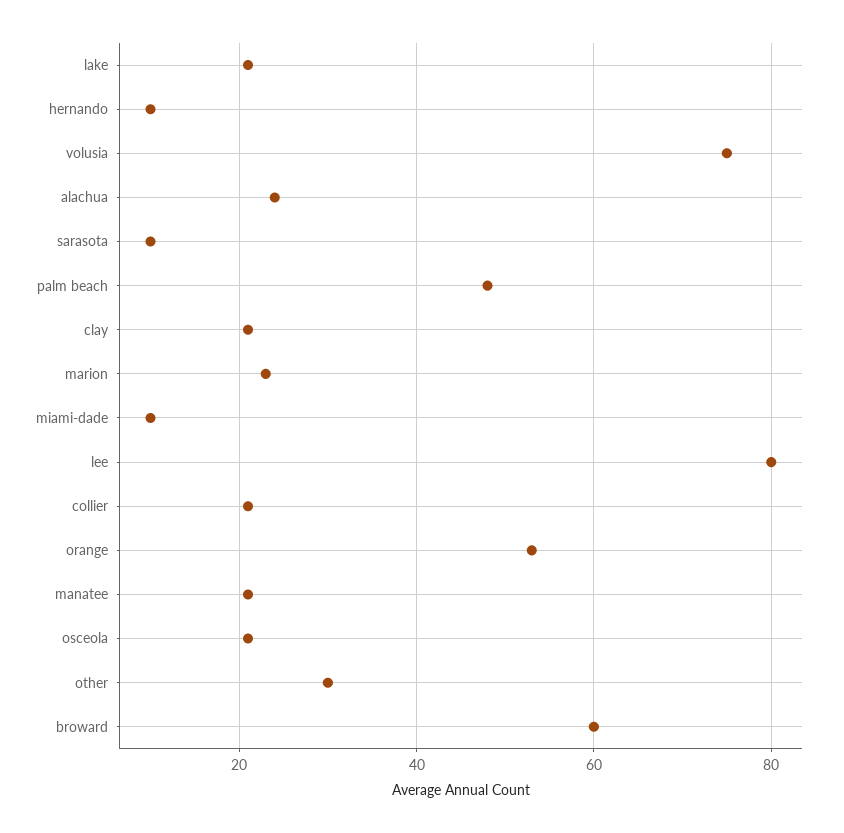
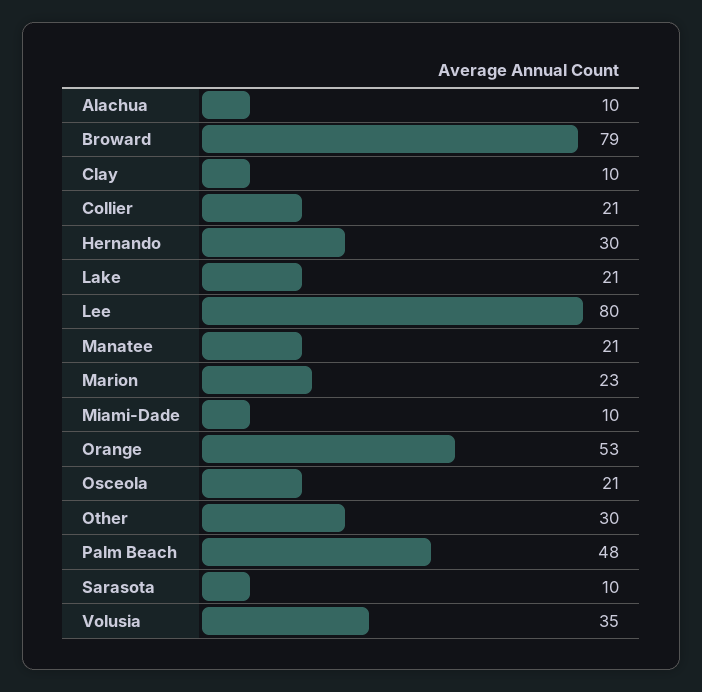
  {
    "lake": 21,
-   "hernando": 10,
+   "hernando": 30,
-   "volusia": 75,
+   "volusia": 35,
-   "alachua": 25,
+   "alachua": 10,
    "sarasota": 10,
    "palm beach": 48,
-   "clay": 20,
+   "clay": 10,
    "marion": 23,
    "miami-dade": 10,
    "lee": 80,
    "collier": 21,
    "orange": 53,
    "manatee": 21,
    "osceola": 21,
    "other": 30,
-   "broward": 60
+   "broward": 79
  }

